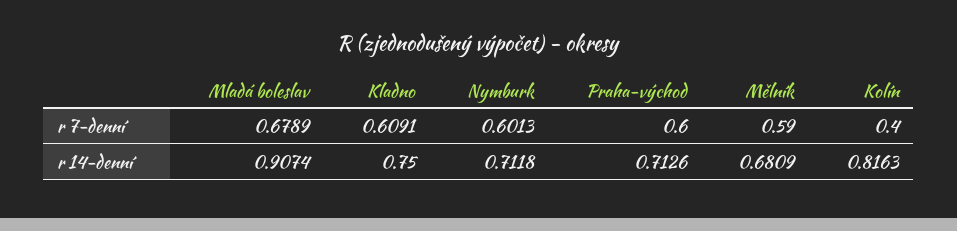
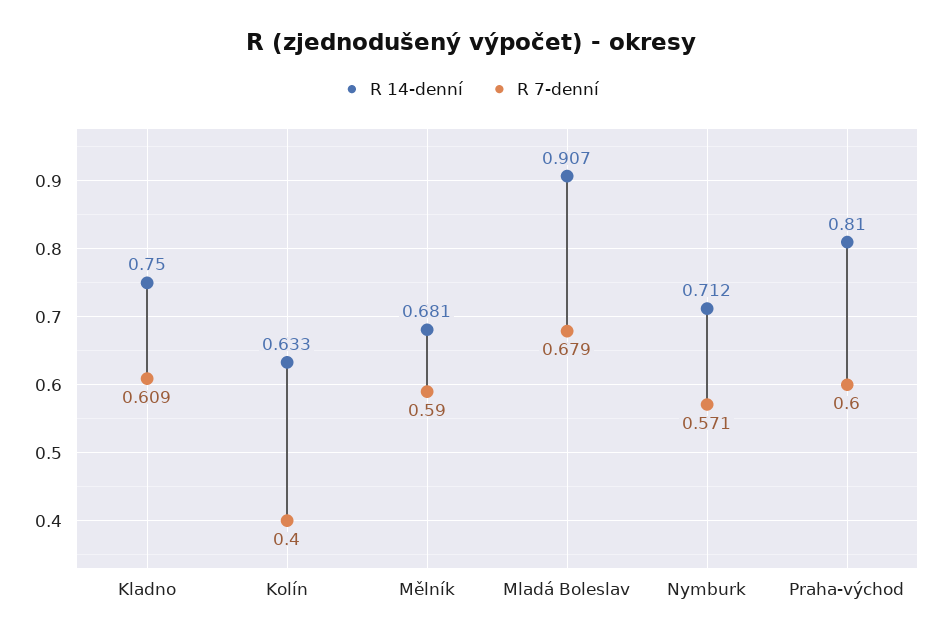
  {
    "r 7-denní": {
      "Mladá boleslav": 0.6789,
      "Kladno": 0.6091,
-     "Nymburk": 0.6013,
+     "Nymburk": 0.571,
      "Praha-východ": 0.6,
      "Mělník": 0.59,
      "Kolín": 0.4
    },
    "r 14-denní": {
      "Mladá boleslav": 0.9074,
      "Kladno": 0.75,
      "Nymburk": 0.7118,
-     "Praha-východ": 0.7126,
+     "Praha-východ": 0.81,
      "Mělník": 0.6809,
-     "Kolín": 0.8163
+     "Kolín": 0.633
    }
  }

